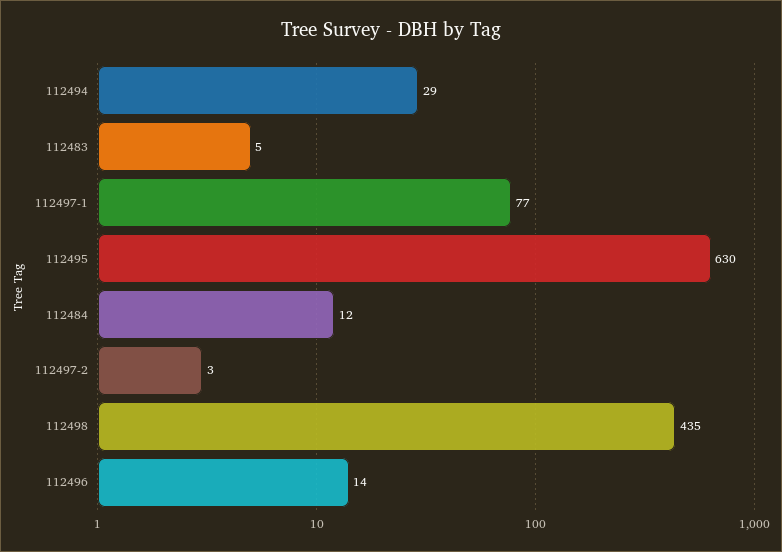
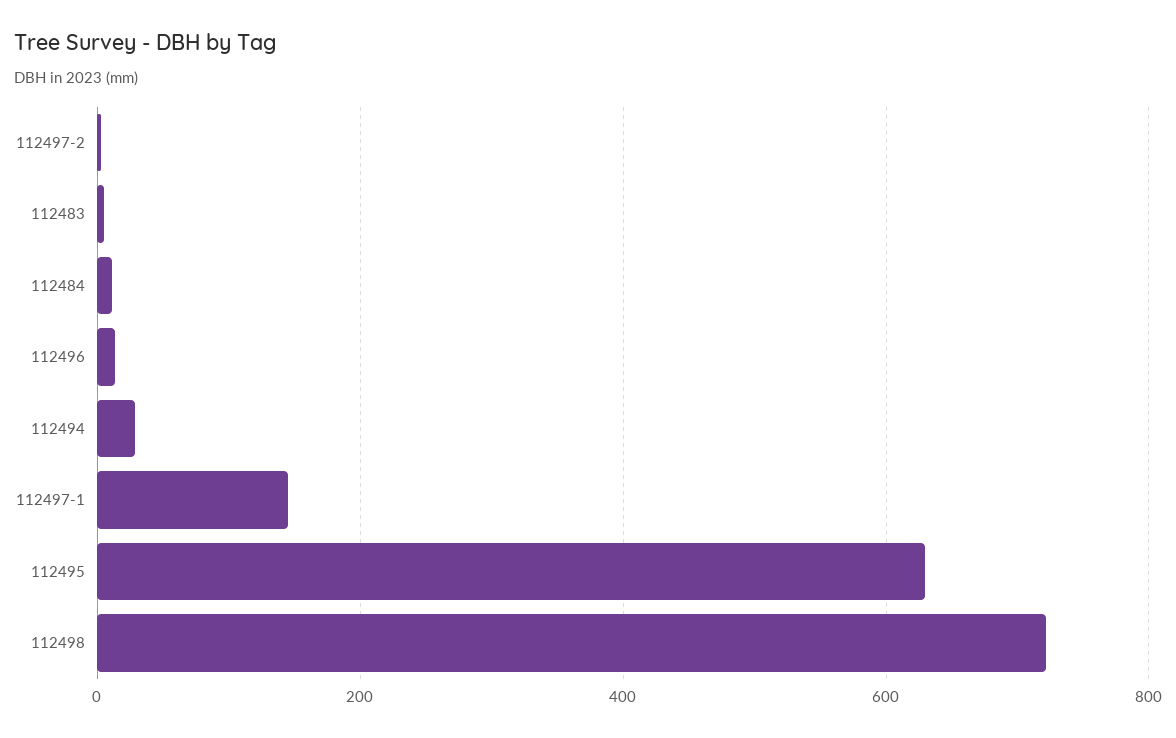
  {
    "112494": 29,
    "112483": 5,
-   "112497-1": 77,
+   "112497-1": 140,
    "112495": 630,
    "112484": 12,
    "112497-2": 3,
-   "112498": 435,
+   "112498": 720,
    "112496": 14
  }

